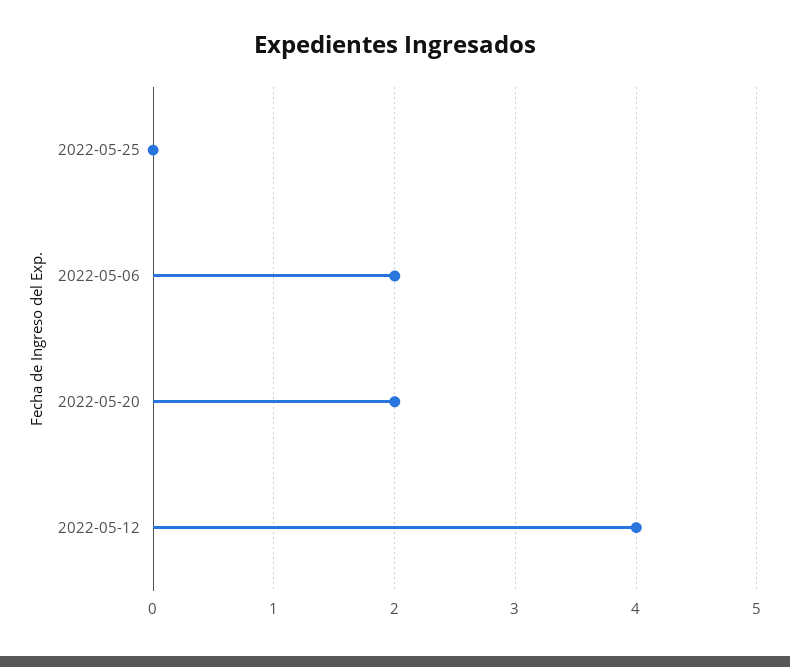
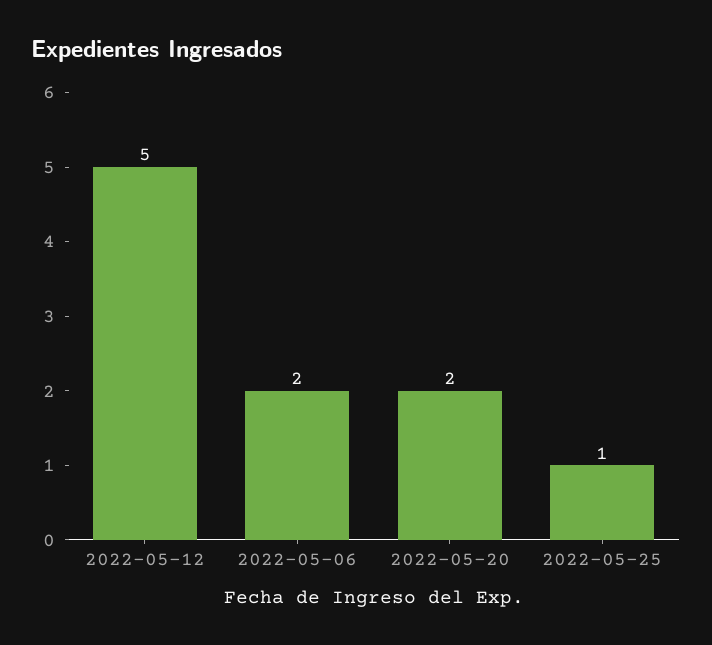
  {
-   "2022-05-25": 0,
+   "2022-05-25": 1,
    "2022-05-06": 2,
    "2022-05-20": 2,
-   "2022-05-12": 4
+   "2022-05-12": 5
  }

